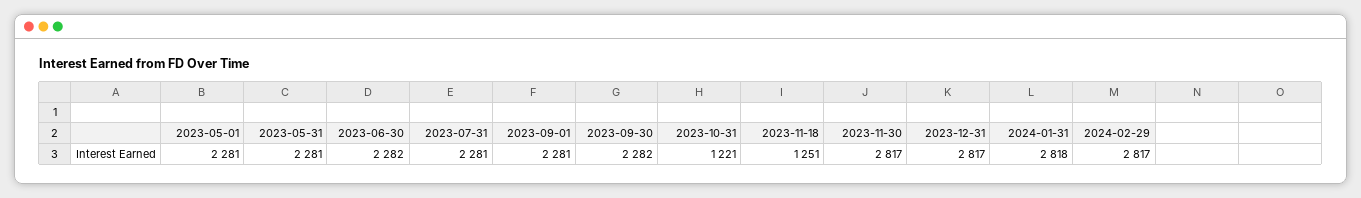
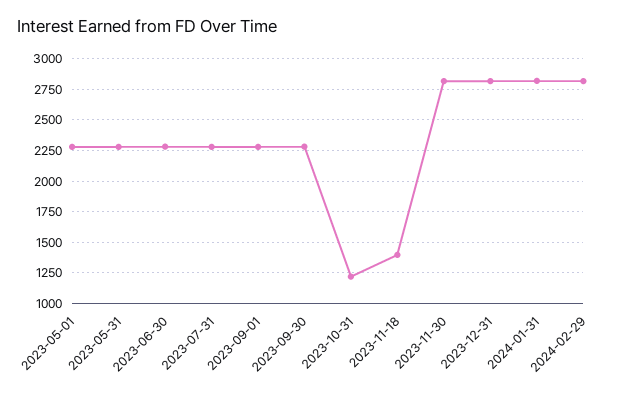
  {
    "2023-05-01": 2281,
    "2023-05-31": 2281,
    "2023-06-30": 2282,
    "2023-07-31": 2281,
    "2023-09-01": 2281,
    "2023-09-30": 2282,
    "2023-10-31": 1221,
-   "2023-11-18": 1251,
+   "2023-11-18": 1400,
    "2023-11-30": 2817,
    "2023-12-31": 2817,
    "2024-01-31": 2818,
    "2024-02-29": 2817
  }

